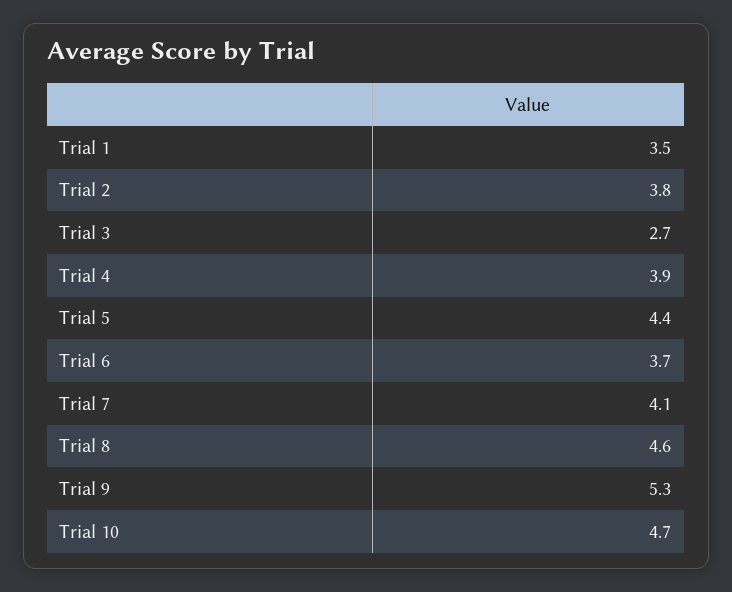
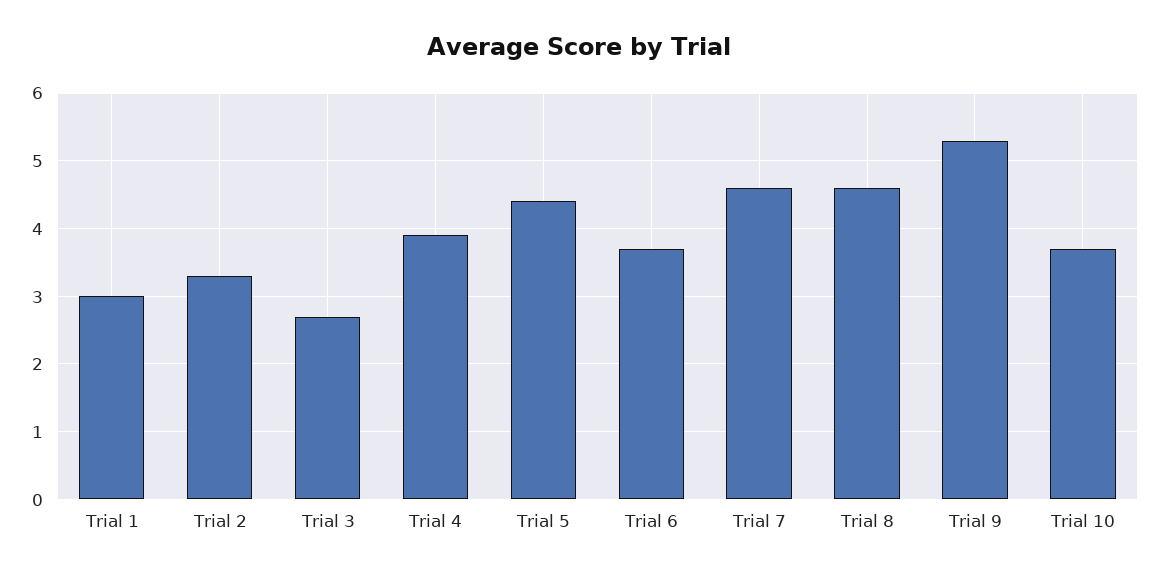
  {
-   "Trial 1": 3.5,
+   "Trial 1": 3,
-   "Trial 2": 3.8,
+   "Trial 2": 3.3,
    "Trial 3": 2.7,
    "Trial 4": 3.9,
    "Trial 5": 4.4,
    "Trial 6": 3.7,
-   "Trial 7": 4.1,
+   "Trial 7": 4.6,
    "Trial 8": 4.6,
    "Trial 9": 5.3,
-   "Trial 10": 4.7
+   "Trial 10": 3.7
  }

